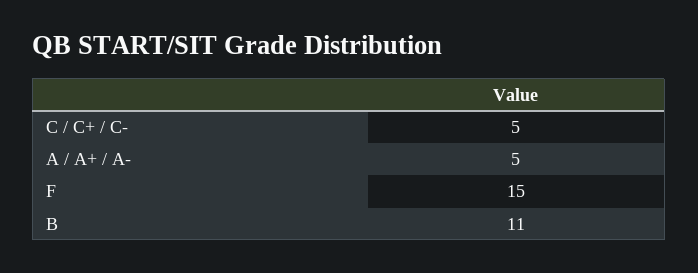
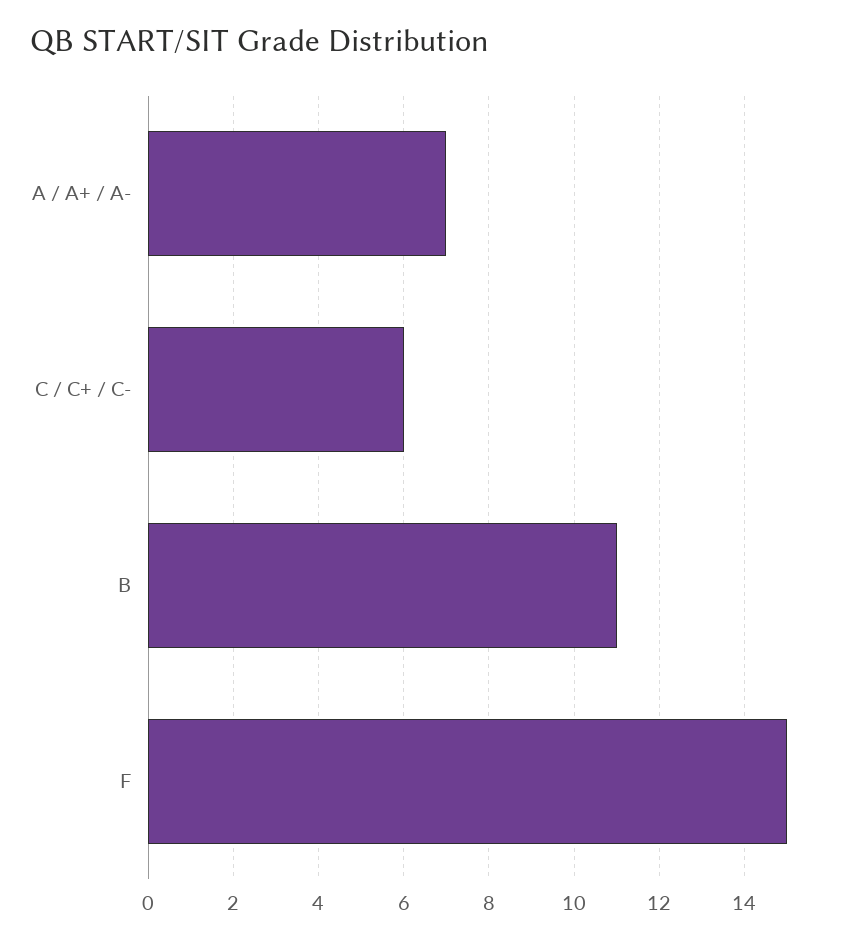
  {
-   "C / C+ / C-": 5,
+   "C / C+ / C-": 6,
-   "A / A+ / A-": 5,
+   "A / A+ / A-": 7,
    "F": 15,
    "B": 11
  }

